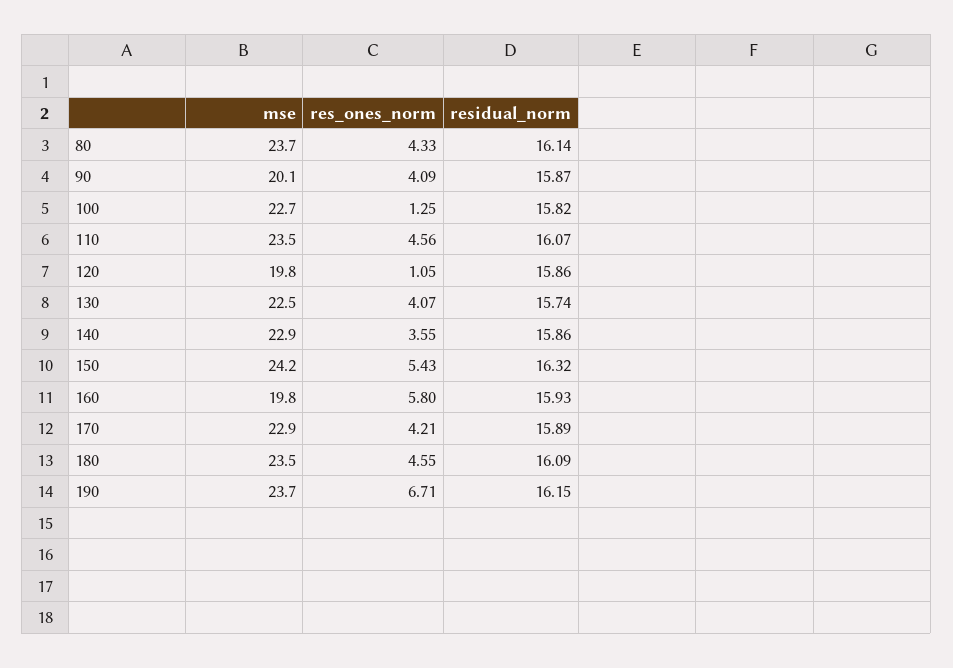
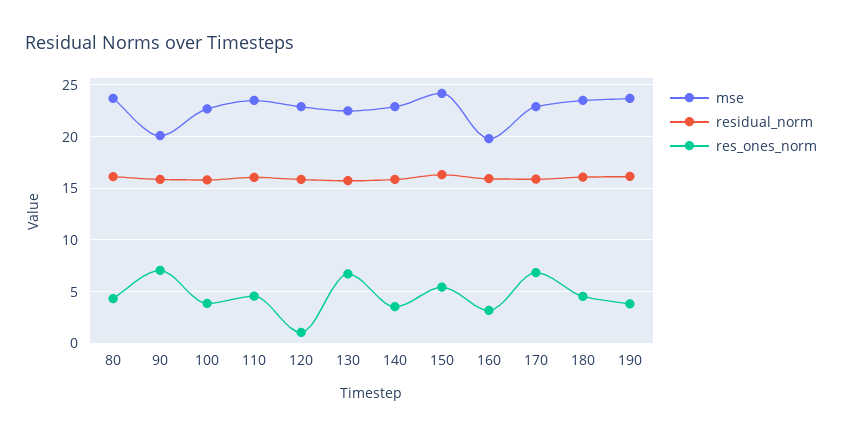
  {
    "mse": {
      "80": 23.7,
      "90": 20.1,
      "100": 22.7,
      "110": 23.5,
-     "120": 19.8,
+     "120": 23,
      "130": 22.5,
      "140": 22.9,
      "150": 24.2,
      "160": 19.8,
      "170": 22.9,
      "180": 23.5,
      "190": 23.7
    },
    "res_ones_norm": {
      "80": 4.33,
-     "90": 4.09,
+     "90": 7,
-     "100": 1.25,
+     "100": 4,
      "110": 4.56,
      "120": 1.05,
-     "130": 4.07,
+     "130": 7,
      "140": 3.55,
      "150": 5.43,
-     "160": 5.8,
+     "160": 3,
-     "170": 4.21,
+     "170": 7,
      "180": 4.55,
-     "190": 6.71
+     "190": 4
    },
    "residual_norm": {
      "80": 16.14,
      "90": 15.87,
      "100": 15.82,
      "110": 16.07,
      "120": 15.86,
      "130": 15.74,
      "140": 15.86,
      "150": 16.32,
      "160": 15.93,
      "170": 15.89,
      "180": 16.09,
      "190": 16.15
    }
  }

